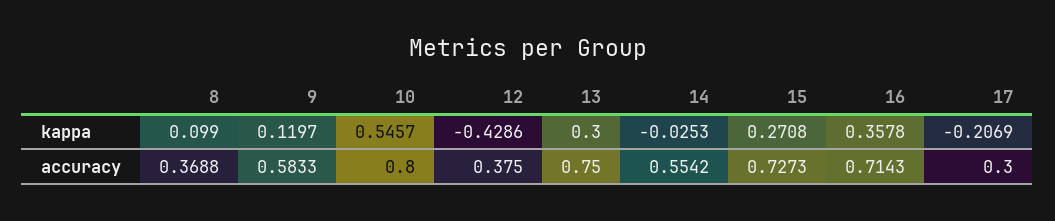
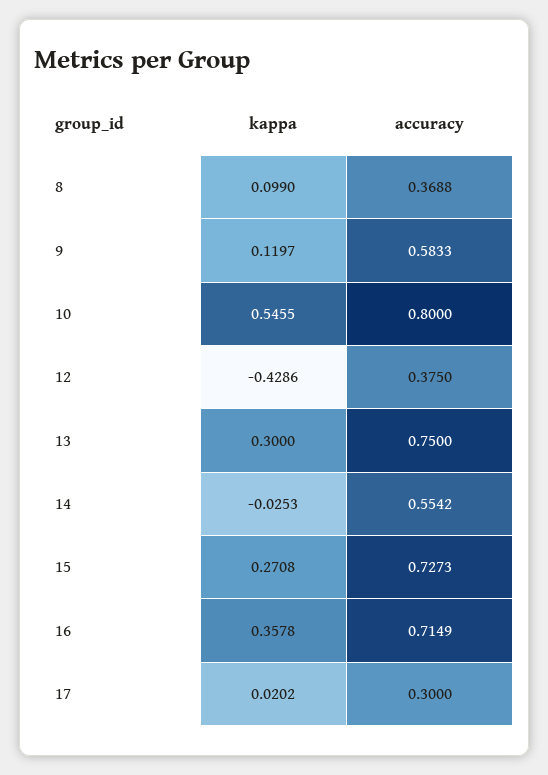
  {
    "8": {
      "kappa": 0.099,
      "accuracy": 0.3688
    },
    "9": {
      "kappa": 0.1197,
      "accuracy": 0.5833
    },
    "10": {
-     "kappa": 0.5457,
+     "kappa": 0.5455,
      "accuracy": 0.8
    },
    "12": {
      "kappa": -0.4286,
      "accuracy": 0.375
    },
    "13": {
      "kappa": 0.3,
      "accuracy": 0.75
    },
    "14": {
      "kappa": -0.0253,
      "accuracy": 0.5542
    },
    "15": {
      "kappa": 0.2708,
      "accuracy": 0.7273
    },
    "16": {
      "kappa": 0.3578,
-     "accuracy": 0.7143
+     "accuracy": 0.7149
    },
    "17": {
-     "kappa": -0.2069,
+     "kappa": 0.0202,
      "accuracy": 0.3
    }
  }

